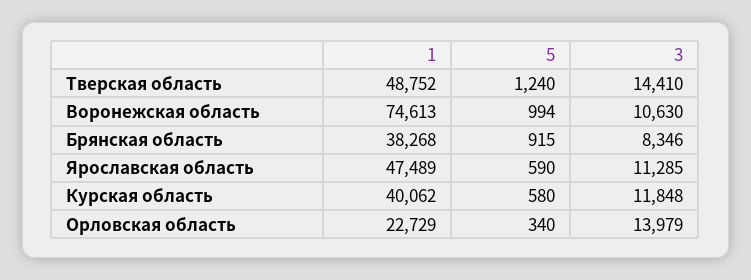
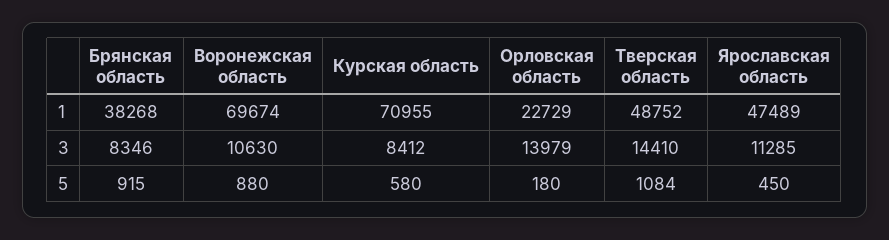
  {
    "1": {
      "Тверская область": 48752,
-     "Воронежская область": 74613,
+     "Воронежская область": 69674,
      "Брянская область": 38268,
      "Ярославская область": 47489,
-     "Курская область": 40062,
+     "Курская область": 70955,
      "Орловская область": 22729
    },
    "5": {
-     "Тверская область": 1240,
+     "Тверская область": 1084,
-     "Воронежская область": 994,
+     "Воронежская область": 880,
      "Брянская область": 915,
-     "Ярославская область": 590,
+     "Ярославская область": 450,
      "Курская область": 580,
-     "Орловская область": 340
+     "Орловская область": 180
    },
    "3": {
      "Тверская область": 14410,
      "Воронежская область": 10630,
      "Брянская область": 8346,
      "Ярославская область": 11285,
-     "Курская область": 11848,
+     "Курская область": 8412,
      "Орловская область": 13979
    }
  }

